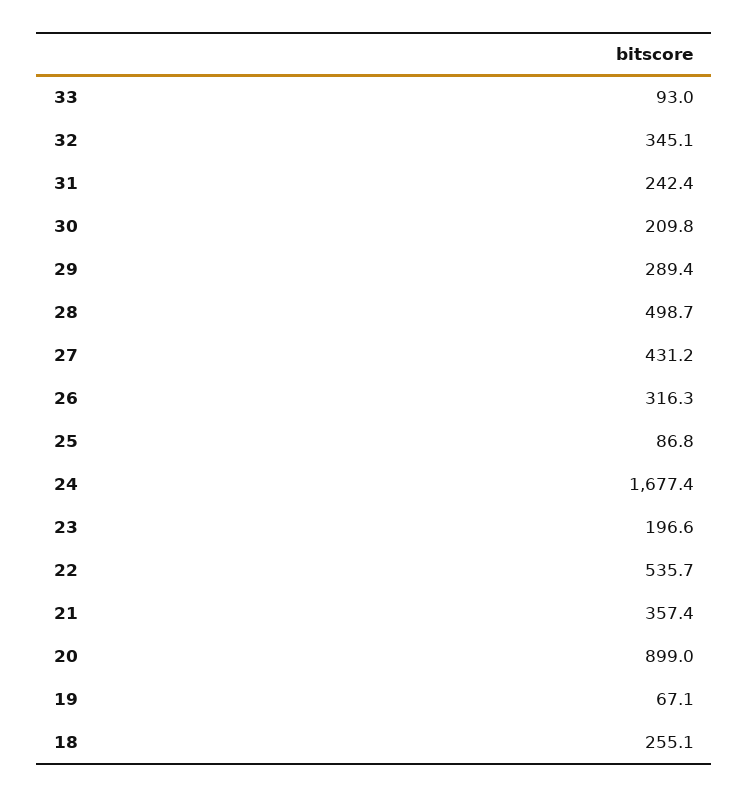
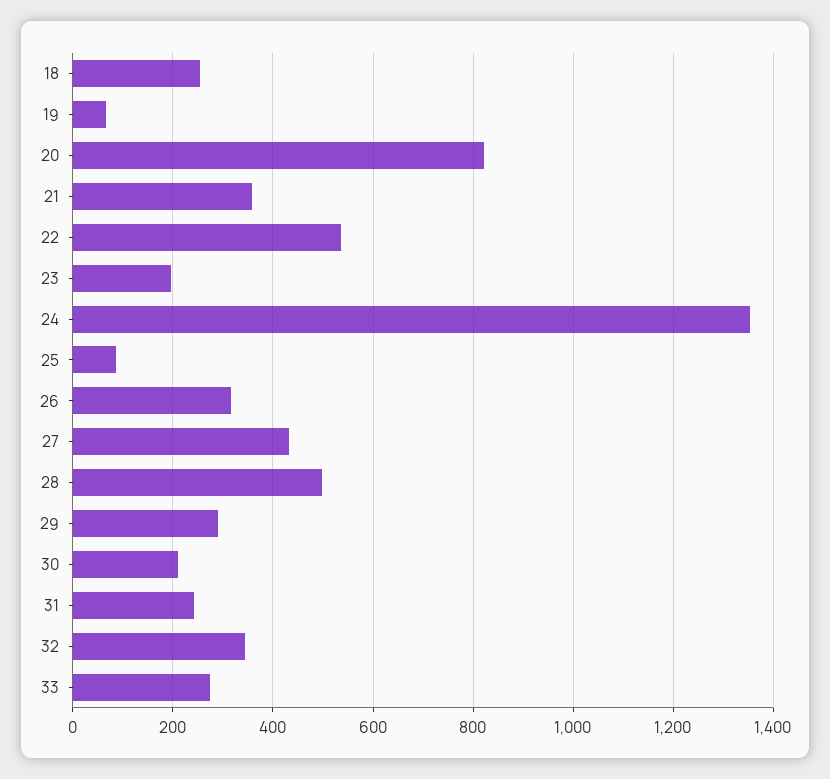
  {
-   "33": 93,
+   "33": 280,
    "32": 345.1,
    "31": 242.4,
    "30": 209.8,
    "29": 289.4,
    "28": 498.7,
    "27": 431.2,
    "26": 316.3,
    "25": 86.8,
-   "24": 1677.4,
+   "24": 1360,
    "23": 196.6,
    "22": 535.7,
    "21": 357.4,
-   "20": 899,
+   "20": 820,
    "19": 67.1,
    "18": 255.1
  }

